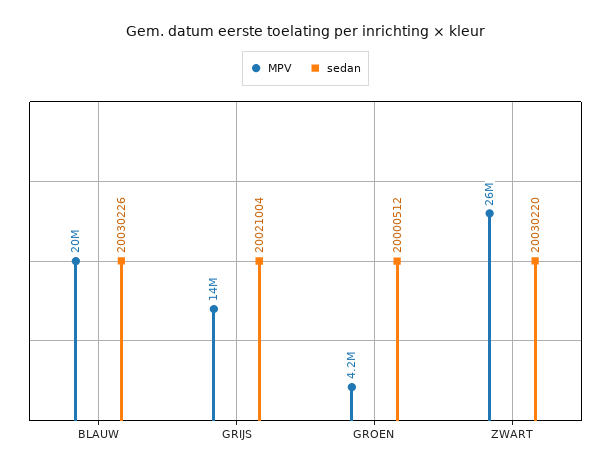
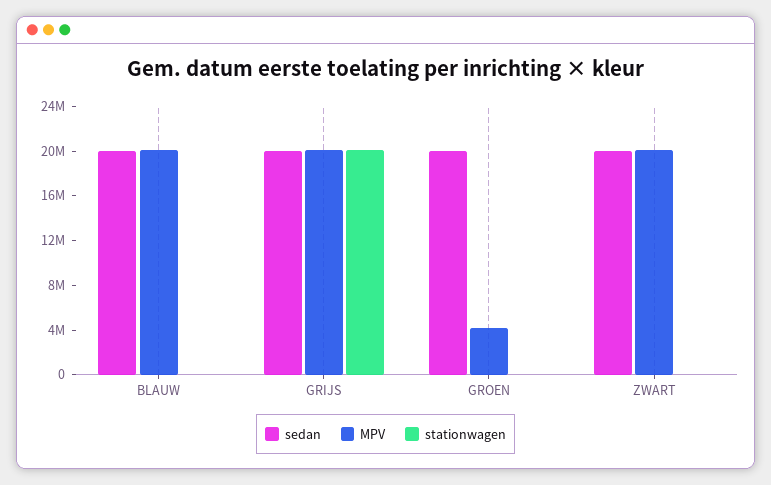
  {
    "MPV": {
      "BLAUW": 20000000,
-     "GRIJS": 14000000,
+     "GRIJS": 20000000,
      "GROEN": 4200000,
-     "ZWART": 26000000
+     "ZWART": 20000000
    },
    "sedan": {
      "BLAUW": 20030226,
      "GRIJS": 20021004,
      "GROEN": 20000512,
      "ZWART": 20030220
-   }
+   },
+   "stationwagen": {
+     "BLAUW": 0,
+     "GRIJS": 20000000,
+     "GROEN": 0,
+     "ZWART": 0
+   }
  }

